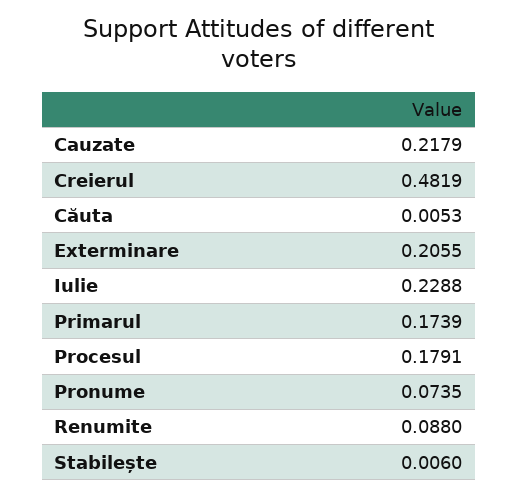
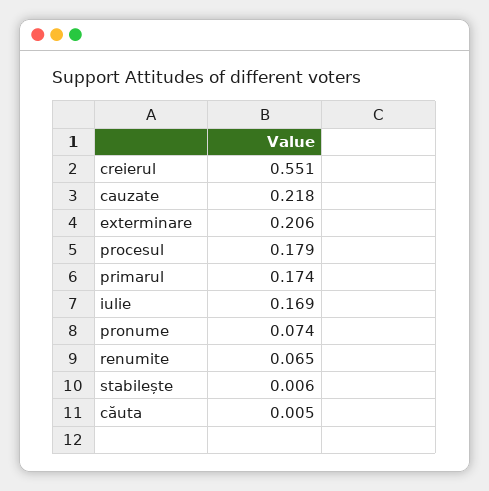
  {
    "Cauzate": 0.2179,
-   "Creierul": 0.4819,
+   "Creierul": 0.551,
    "Căuta": 0.0053,
    "Exterminare": 0.2055,
-   "Iulie": 0.2288,
+   "Iulie": 0.169,
    "Primarul": 0.1739,
    "Procesul": 0.1791,
    "Pronume": 0.0735,
-   "Renumite": 0.088,
+   "Renumite": 0.065,
    "Stabilește": 0.006
  }

